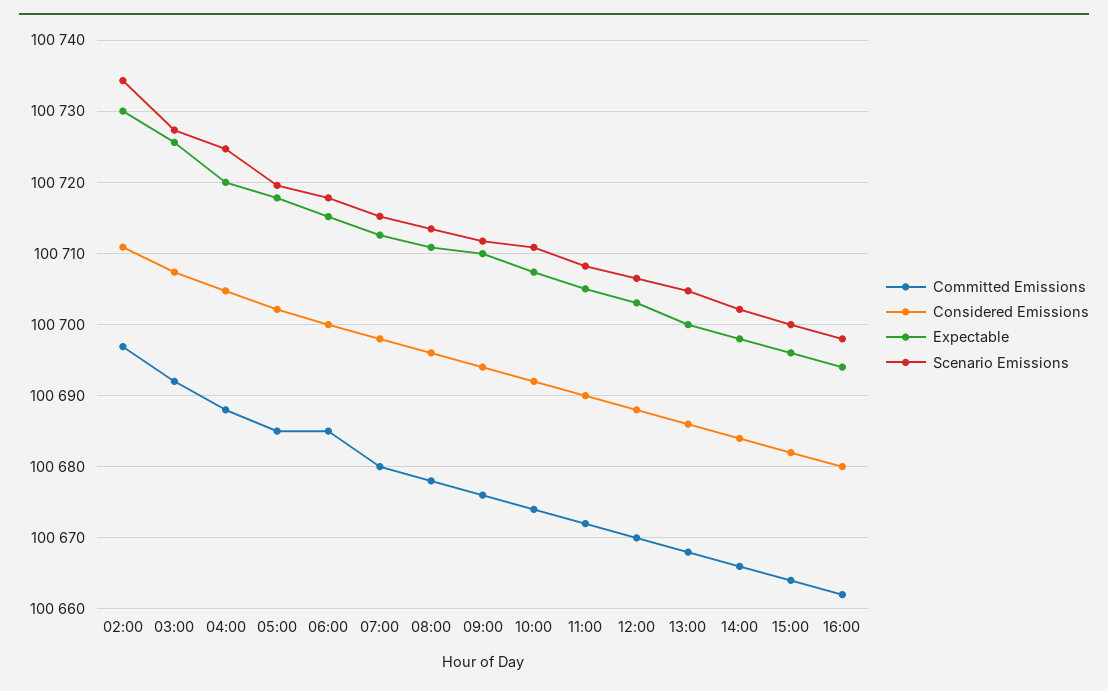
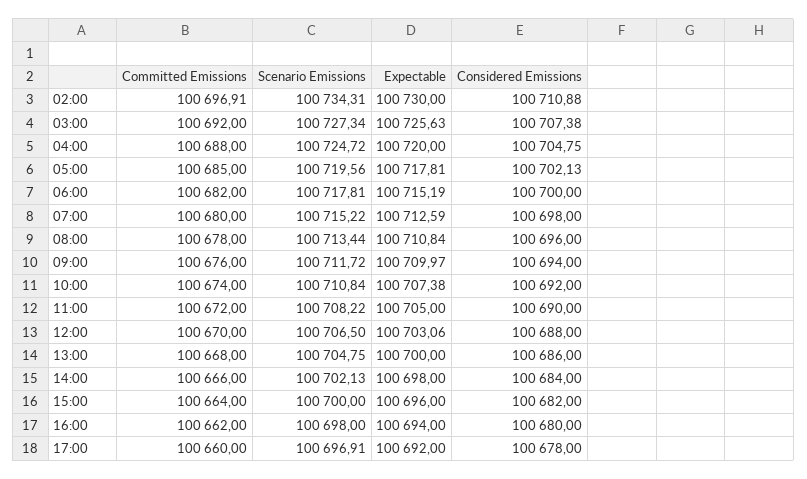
  {
    "Committed Emissions": {
      "02:00": 100696.91,
      "03:00": 100692,
      "04:00": 100688,
      "05:00": 100685,
-     "06:00": 100685,
+     "06:00": 100682,
      "07:00": 100680,
      "08:00": 100678,
      "09:00": 100676,
      "10:00": 100674,
      "11:00": 100672,
      "12:00": 100670,
      "13:00": 100668,
      "14:00": 100666,
      "15:00": 100664,
-     "16:00": 100662
+     "16:00": 100662,
+     "17:00": 100660
    },
    "Considered Emissions": {
      "02:00": 100710.88,
      "03:00": 100707.38,
      "04:00": 100704.75,
      "05:00": 100702.13,
      "06:00": 100700,
      "07:00": 100698,
      "08:00": 100696,
      "09:00": 100694,
      "10:00": 100692,
      "11:00": 100690,
      "12:00": 100688,
      "13:00": 100686,
      "14:00": 100684,
      "15:00": 100682,
-     "16:00": 100680
+     "16:00": 100680,
+     "17:00": 100678
    },
    "Expectable": {
      "02:00": 100730,
      "03:00": 100725.63,
      "04:00": 100720,
      "05:00": 100717.81,
      "06:00": 100715.19,
      "07:00": 100712.59,
      "08:00": 100710.84,
      "09:00": 100709.97,
      "10:00": 100707.38,
      "11:00": 100705,
      "12:00": 100703.06,
      "13:00": 100700,
      "14:00": 100698,
      "15:00": 100696,
-     "16:00": 100694
+     "16:00": 100694,
+     "17:00": 100692
    },
    "Scenario Emissions": {
      "02:00": 100734.31,
      "03:00": 100727.34,
      "04:00": 100724.72,
      "05:00": 100719.56,
      "06:00": 100717.81,
      "07:00": 100715.22,
      "08:00": 100713.44,
      "09:00": 100711.72,
      "10:00": 100710.84,
      "11:00": 100708.22,
      "12:00": 100706.5,
      "13:00": 100704.75,
      "14:00": 100702.13,
      "15:00": 100700,
-     "16:00": 100698
+     "16:00": 100698,
+     "17:00": 100696.91
    }
  }

